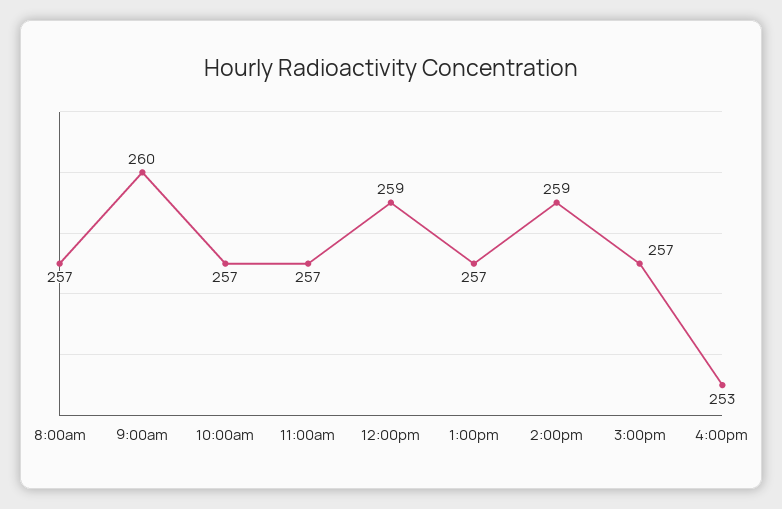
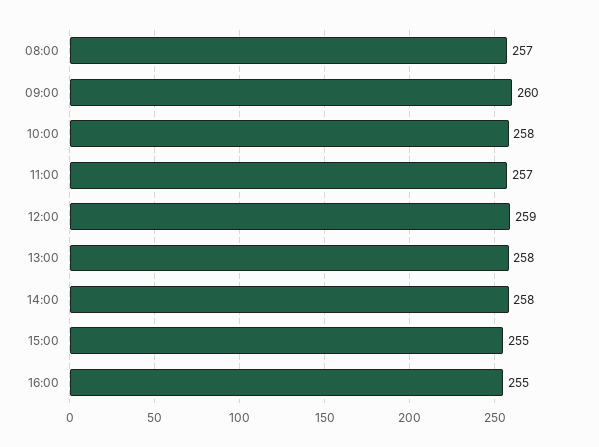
  {
    "8:00am": 257,
    "9:00am": 260,
-   "10:00am": 257,
+   "10:00am": 258,
    "11:00am": 257,
    "12:00pm": 259,
-   "1:00pm": 257,
+   "1:00pm": 258,
-   "2:00pm": 259,
+   "2:00pm": 258,
-   "3:00pm": 257,
+   "3:00pm": 255,
-   "4:00pm": 253
+   "4:00pm": 255
  }

